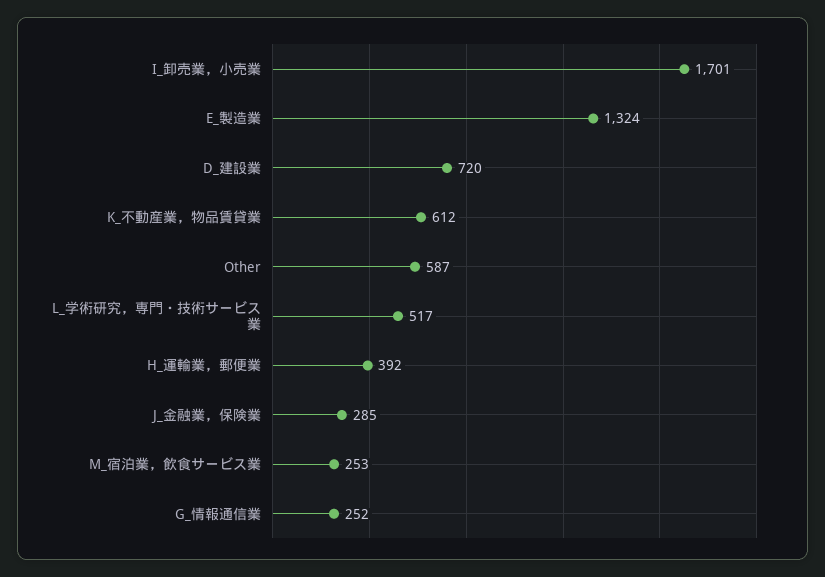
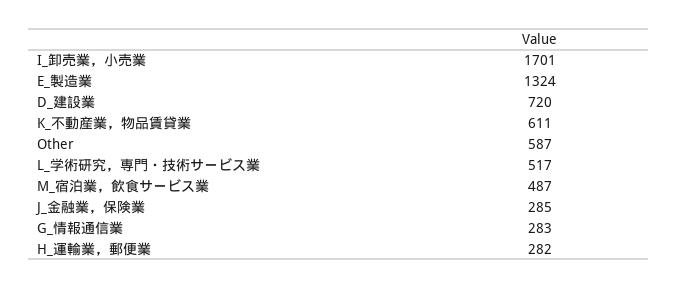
  {
    "I_卸売業，小売業": 1701,
    "E_製造業": 1324,
    "D_建設業": 720,
-   "K_不動産業，物品賃貸業": 612,
+   "K_不動産業，物品賃貸業": 611,
    "Other": 587,
    "L_学術研究，専門・技術サービス業": 517,
-   "H_運輸業，郵便業": 392,
+   "H_運輸業，郵便業": 282,
    "J_金融業，保険業": 285,
-   "M_宿泊業，飲食サービス業": 253,
+   "M_宿泊業，飲食サービス業": 487,
-   "G_情報通信業": 252
+   "G_情報通信業": 283
  }

